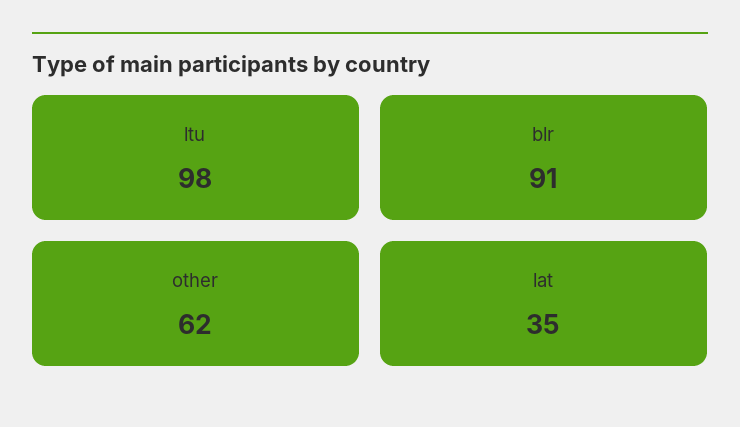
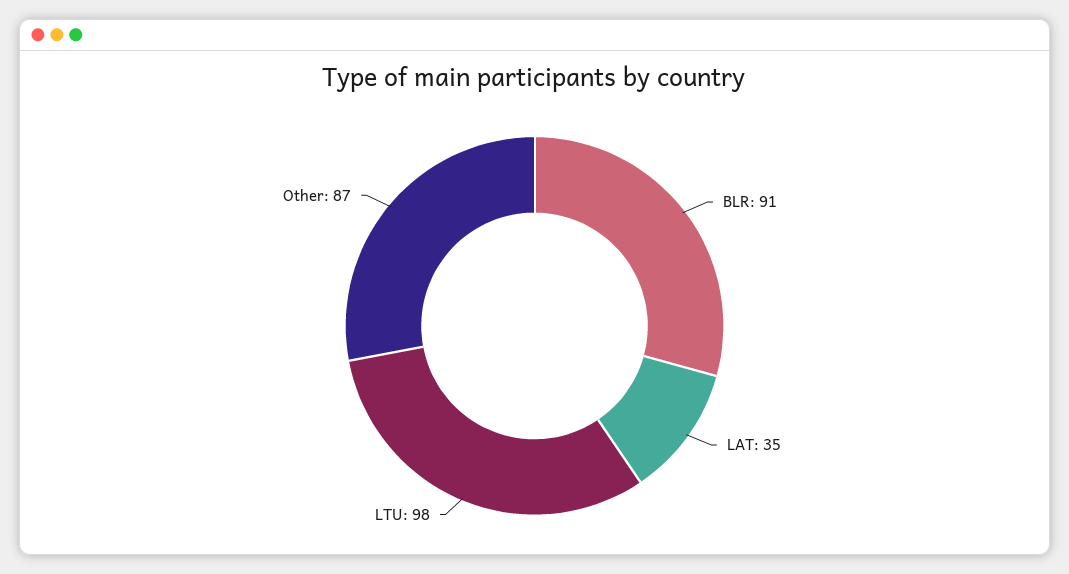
  {
    "ltu": 98,
    "blr": 91,
-   "other": 62,
+   "other": 87,
    "lat": 35
  }

